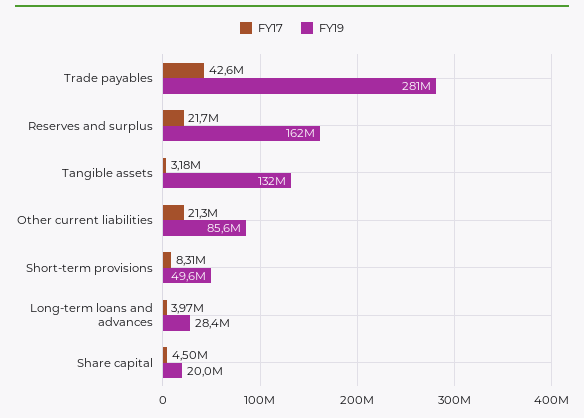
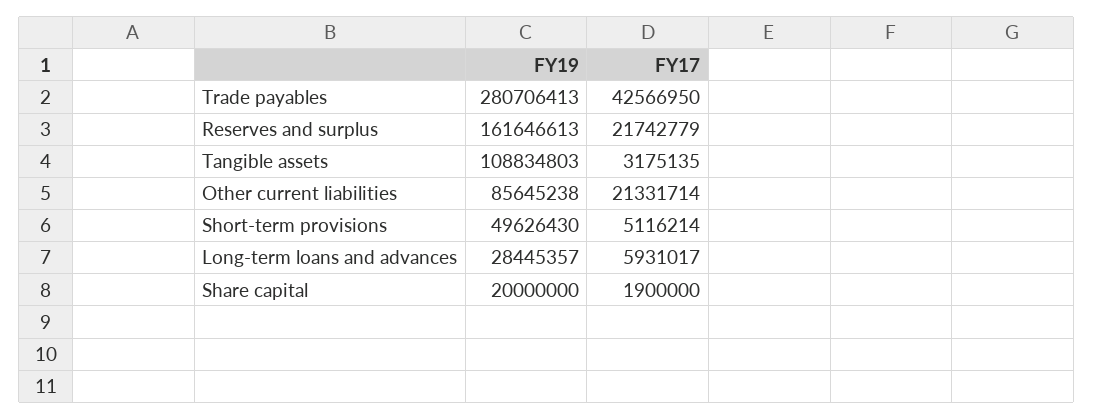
  {
    "FY17": {
      "Trade payables": 42566950,
      "Reserves and surplus": 21742779,
      "Tangible assets": 3175135,
      "Other current liabilities": 21331714,
-     "Short-term provisions": 8310000,
+     "Short-term provisions": 5116214,
-     "Long-term loans and advances": 3970000,
+     "Long-term loans and advances": 5931017,
-     "Share capital": 4500000
+     "Share capital": 1900000
    },
    "FY19": {
      "Trade payables": 280706413,
      "Reserves and surplus": 161646613,
-     "Tangible assets": 132000000,
+     "Tangible assets": 108834803,
      "Other current liabilities": 85645238,
      "Short-term provisions": 49626430,
      "Long-term loans and advances": 28445357,
      "Share capital": 20000000
    }
  }

